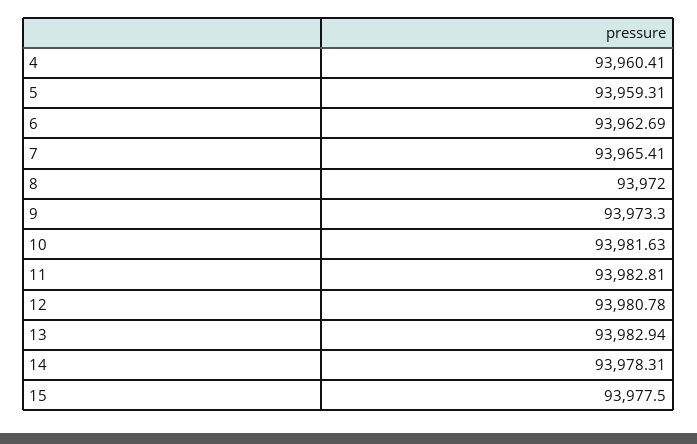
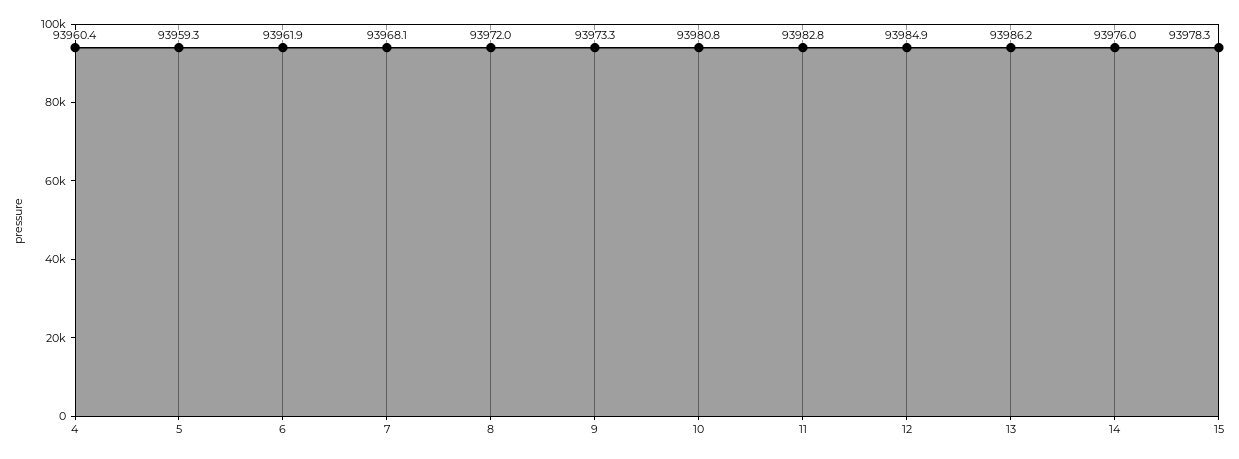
  {
    "4": 93960.41,
    "5": 93959.31,
-   "6": 93962.69,
+   "6": 93961.9,
-   "7": 93965.41,
+   "7": 93968.1,
    "8": 93972,
    "9": 93973.3,
-   "10": 93981.63,
+   "10": 93980.8,
    "11": 93982.81,
-   "12": 93980.78,
+   "12": 93984.9,
-   "13": 93982.94,
+   "13": 93986.2,
-   "14": 93978.31,
+   "14": 93976,
-   "15": 93977.5
+   "15": 93978.3
  }

